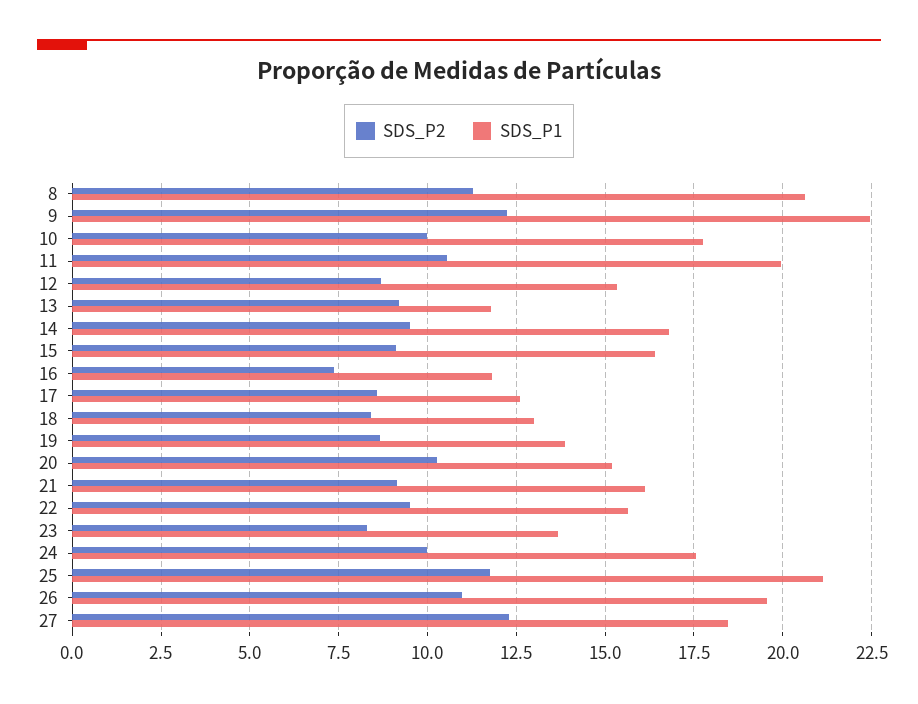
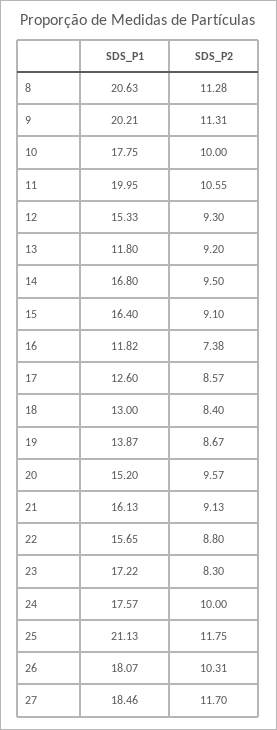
  {
    "SDS_P2": {
      "8": 11.28,
-     "9": 12.25,
+     "9": 11.31,
      "10": 10,
      "11": 10.55,
-     "12": 8.75,
+     "12": 9.3,
      "13": 9.2,
      "14": 9.5,
      "15": 9.1,
      "16": 7.38,
      "17": 8.57,
      "18": 8.4,
      "19": 8.67,
-     "20": 10.25,
+     "20": 9.57,
      "21": 9.13,
-     "22": 9.5,
+     "22": 8.8,
      "23": 8.3,
      "24": 10,
      "25": 11.75,
-     "26": 11,
+     "26": 10.31,
-     "27": 12.25
+     "27": 11.7
    },
    "SDS_P1": {
      "8": 20.63,
-     "9": 22.5,
+     "9": 20.21,
      "10": 17.75,
      "11": 19.95,
      "12": 15.33,
      "13": 11.8,
      "14": 16.8,
      "15": 16.4,
      "16": 11.82,
      "17": 12.6,
      "18": 13,
      "19": 13.87,
      "20": 15.2,
      "21": 16.13,
      "22": 15.65,
-     "23": 13.75,
+     "23": 17.22,
      "24": 17.57,
      "25": 21.13,
-     "26": 19.5,
+     "26": 18.07,
      "27": 18.46
    }
  }

